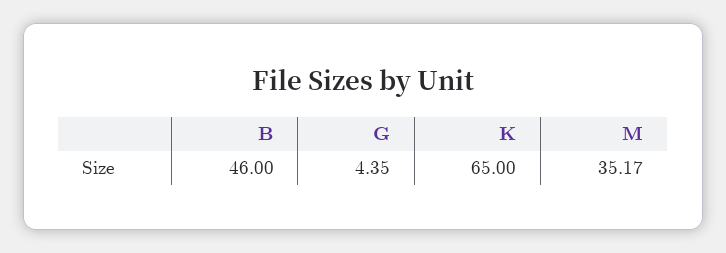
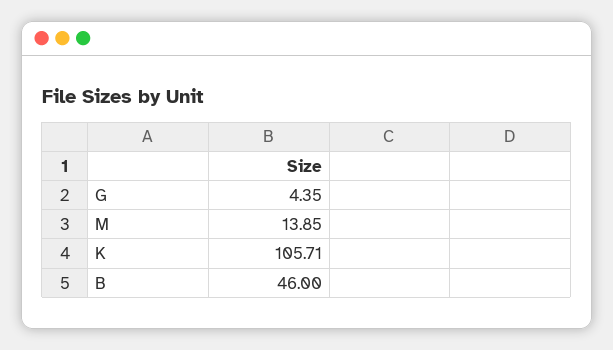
  {
    "B": 46,
    "G": 4.35,
-   "K": 65,
+   "K": 105.71,
-   "M": 35.17
+   "M": 13.85
  }

